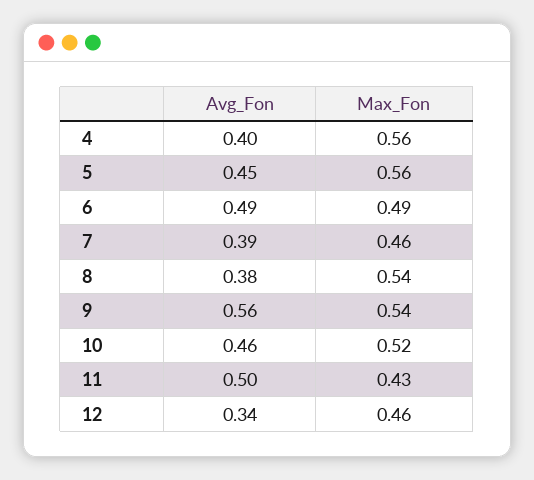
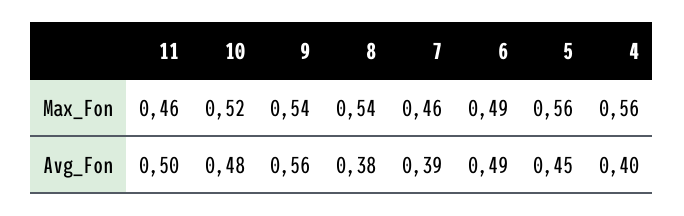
  {
    "Avg_Fon": {
      "4": 0.4,
      "5": 0.45,
      "6": 0.49,
      "7": 0.39,
      "8": 0.38,
      "9": 0.56,
-     "10": 0.46,
+     "10": 0.48,
-     "11": 0.5,
+     "11": 0.5
-     "12": 0.34
    },
    "Max_Fon": {
      "4": 0.56,
      "5": 0.56,
      "6": 0.49,
      "7": 0.46,
      "8": 0.54,
      "9": 0.54,
      "10": 0.52,
-     "11": 0.43,
+     "11": 0.46
-     "12": 0.46
    }
  }

